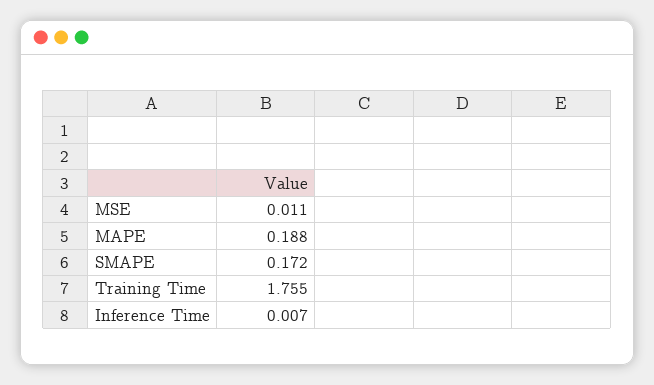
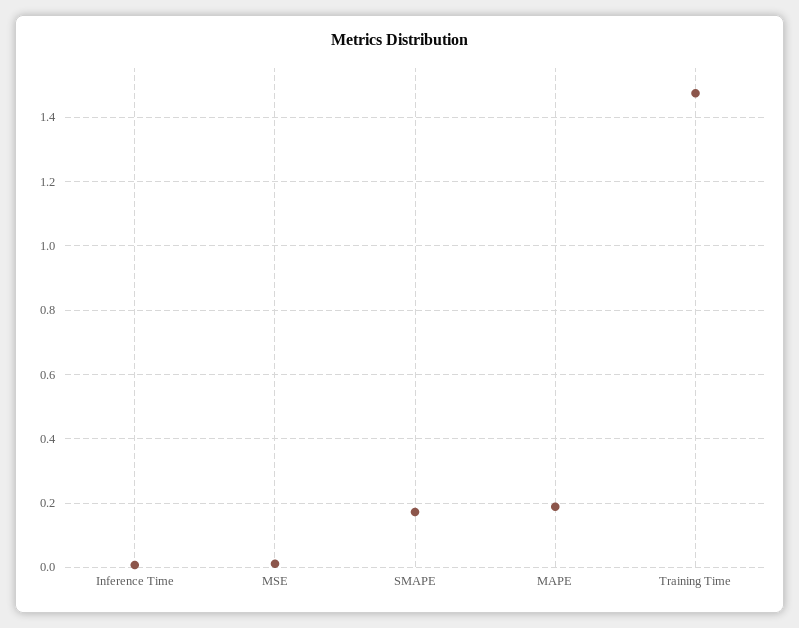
  {
    "MSE": 0.011,
    "MAPE": 0.188,
    "SMAPE": 0.172,
-   "Training Time": 1.755,
+   "Training Time": 1.48,
    "Inference Time": 0.007
  }

